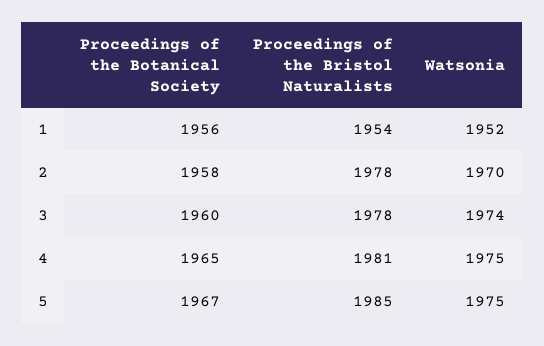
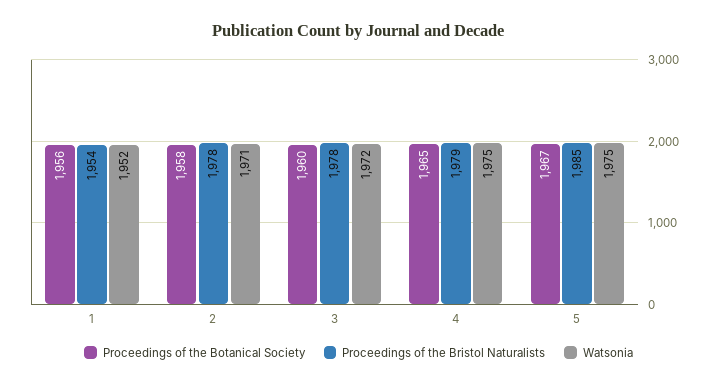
  {
    "Proceedings of the Botanical Society": {
      "1": 1956,
      "2": 1958,
      "3": 1960,
      "4": 1965,
      "5": 1967
    },
    "Proceedings of the Bristol Naturalists": {
      "1": 1954,
      "2": 1978,
      "3": 1978,
-     "4": 1981,
+     "4": 1979,
      "5": 1985
    },
    "Watsonia": {
      "1": 1952,
-     "2": 1970,
+     "2": 1971,
-     "3": 1974,
+     "3": 1972,
      "4": 1975,
      "5": 1975
    }
  }

